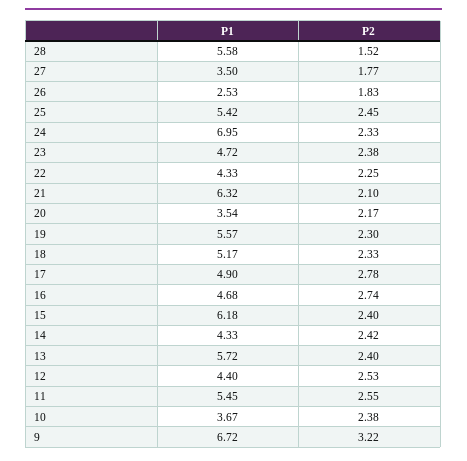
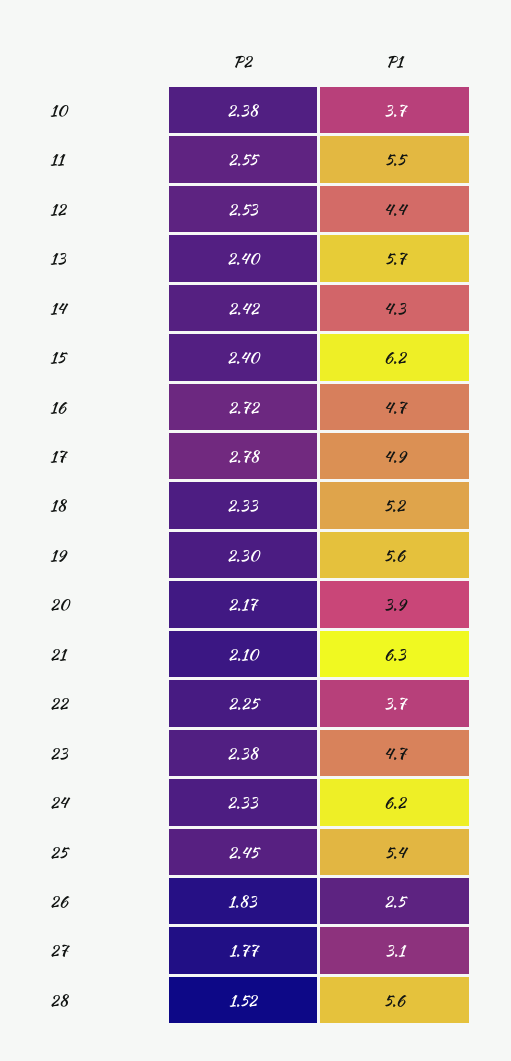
  {
    "P1": {
      "28": 5.58,
-     "27": 3.5,
+     "27": 3.1,
      "26": 2.53,
      "25": 5.42,
-     "24": 6.95,
+     "24": 6.2,
      "23": 4.72,
-     "22": 4.33,
+     "22": 3.7,
      "21": 6.32,
-     "20": 3.54,
+     "20": 3.9,
      "19": 5.57,
      "18": 5.17,
      "17": 4.9,
      "16": 4.68,
      "15": 6.18,
      "14": 4.33,
      "13": 5.72,
      "12": 4.4,
      "11": 5.45,
-     "10": 3.67,
+     "10": 3.67
-     "9": 6.72
    },
    "P2": {
      "28": 1.52,
      "27": 1.77,
      "26": 1.83,
      "25": 2.45,
      "24": 2.33,
      "23": 2.38,
      "22": 2.25,
      "21": 2.1,
      "20": 2.17,
      "19": 2.3,
      "18": 2.33,
      "17": 2.78,
-     "16": 2.74,
+     "16": 2.72,
      "15": 2.4,
      "14": 2.42,
      "13": 2.4,
      "12": 2.53,
      "11": 2.55,
-     "10": 2.38,
+     "10": 2.38
-     "9": 3.22
    }
  }

